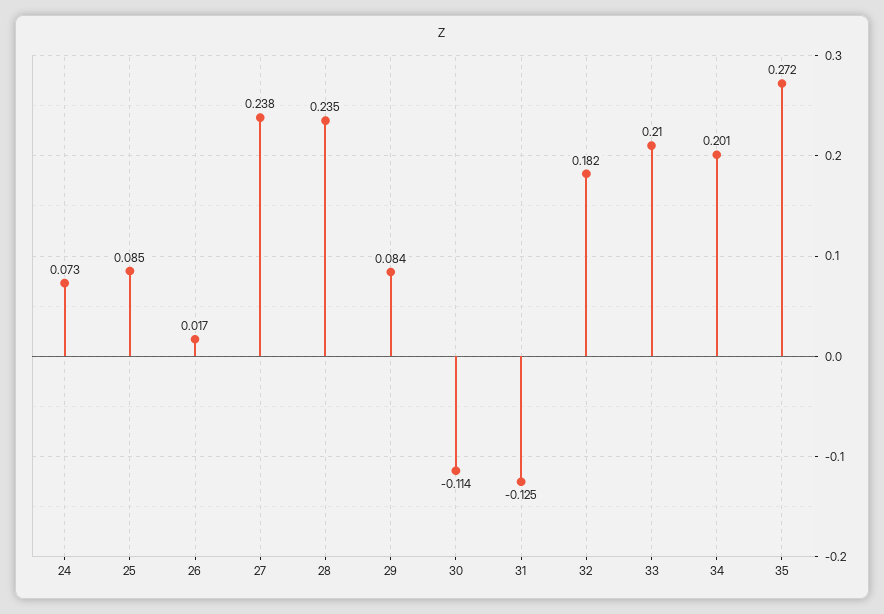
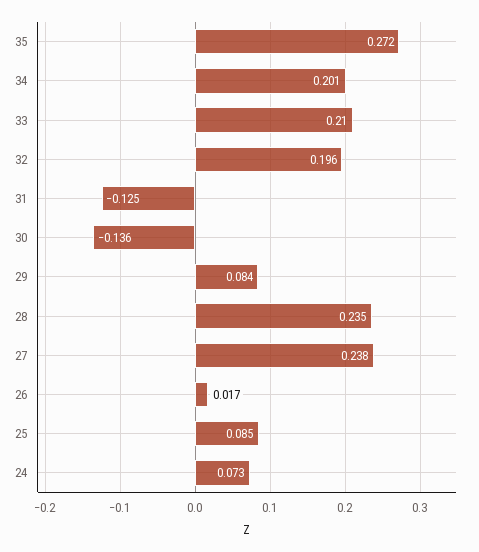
  {
    "24": 0.073,
    "25": 0.085,
    "26": 0.017,
    "27": 0.238,
    "28": 0.235,
    "29": 0.084,
-   "30": -0.114,
+   "30": -0.136,
    "31": -0.125,
-   "32": 0.182,
+   "32": 0.196,
    "33": 0.21,
    "34": 0.201,
    "35": 0.272
  }

